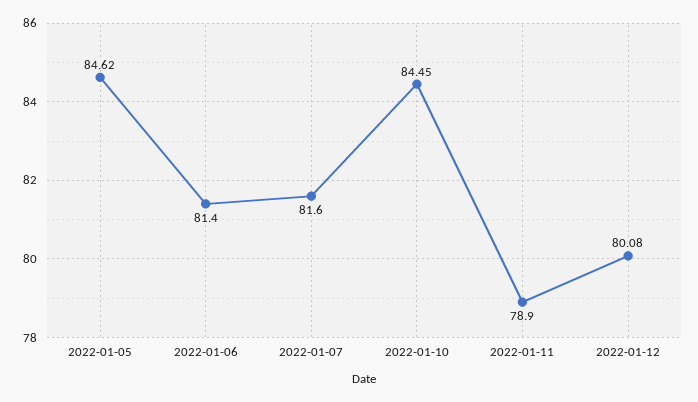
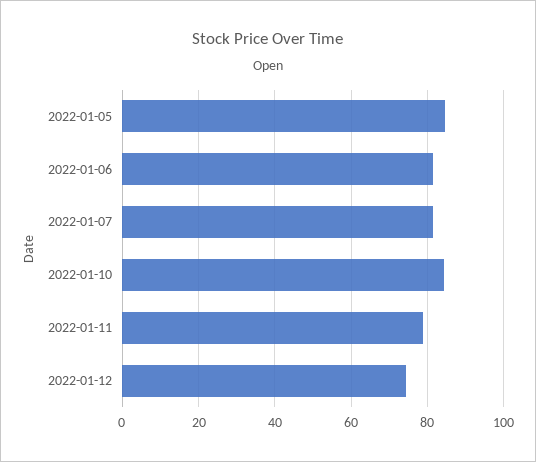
  {
    "2022-01-05": 84.62,
    "2022-01-06": 81.4,
    "2022-01-07": 81.6,
    "2022-01-10": 84.45,
    "2022-01-11": 78.9,
-   "2022-01-12": 80.08
+   "2022-01-12": 74
  }

